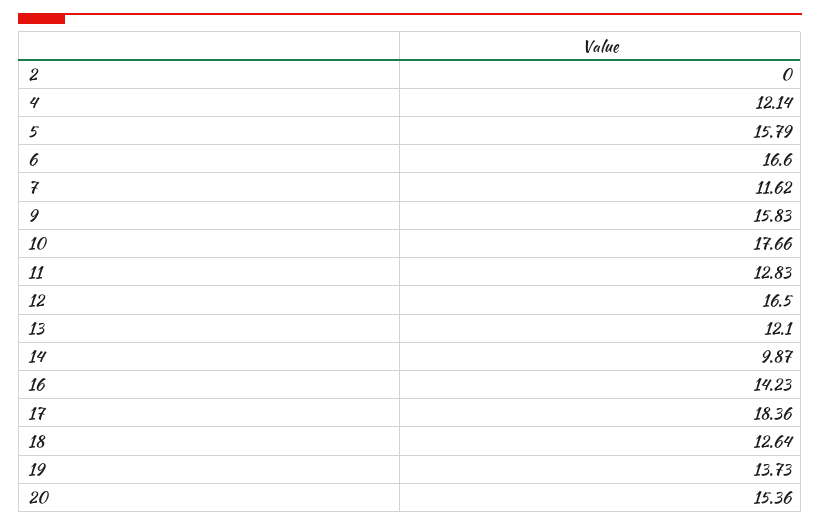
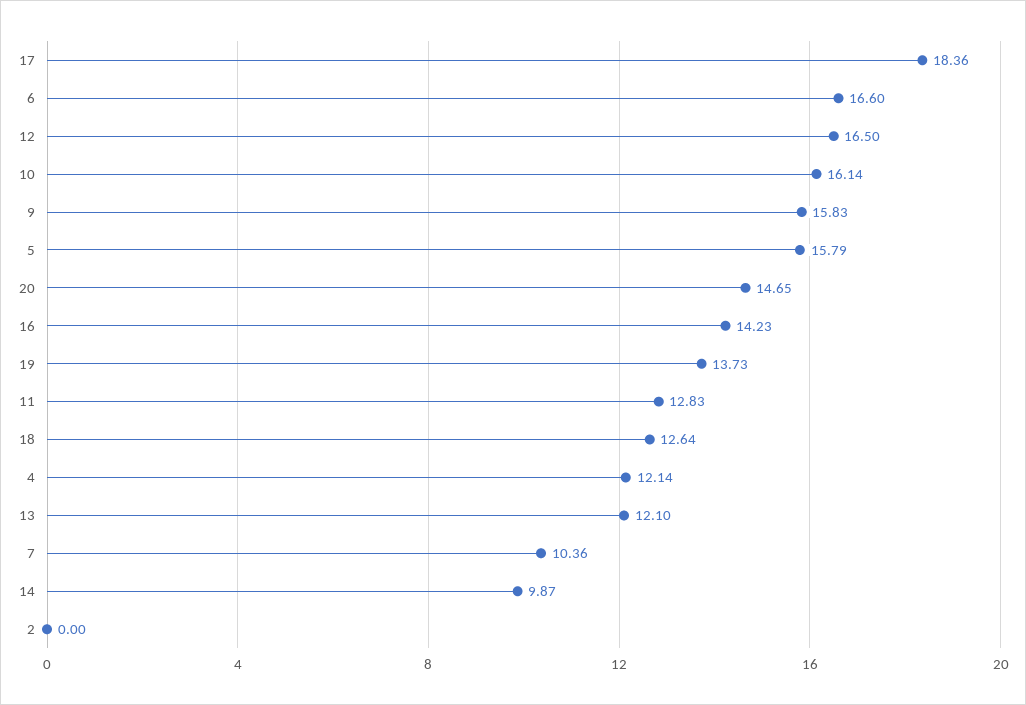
  {
    "2": 0,
    "4": 12.14,
    "5": 15.79,
    "6": 16.6,
-   "7": 11.62,
+   "7": 10.36,
    "9": 15.83,
-   "10": 17.66,
+   "10": 16.14,
    "11": 12.83,
    "12": 16.5,
    "13": 12.1,
    "14": 9.87,
    "16": 14.23,
    "17": 18.36,
    "18": 12.64,
    "19": 13.73,
-   "20": 15.36
+   "20": 14.65
  }

